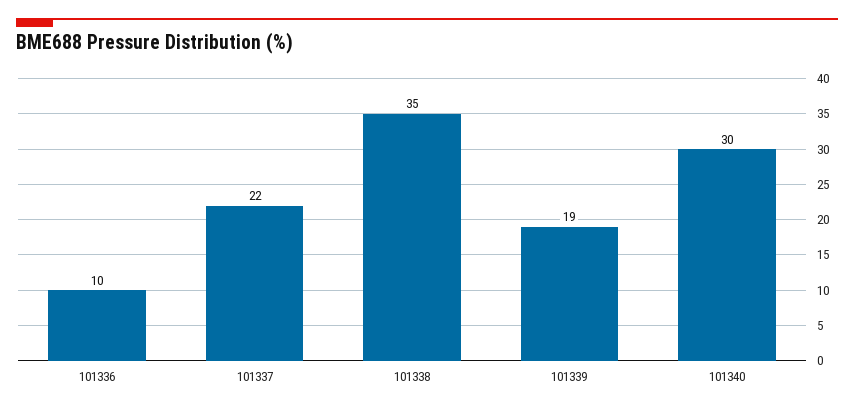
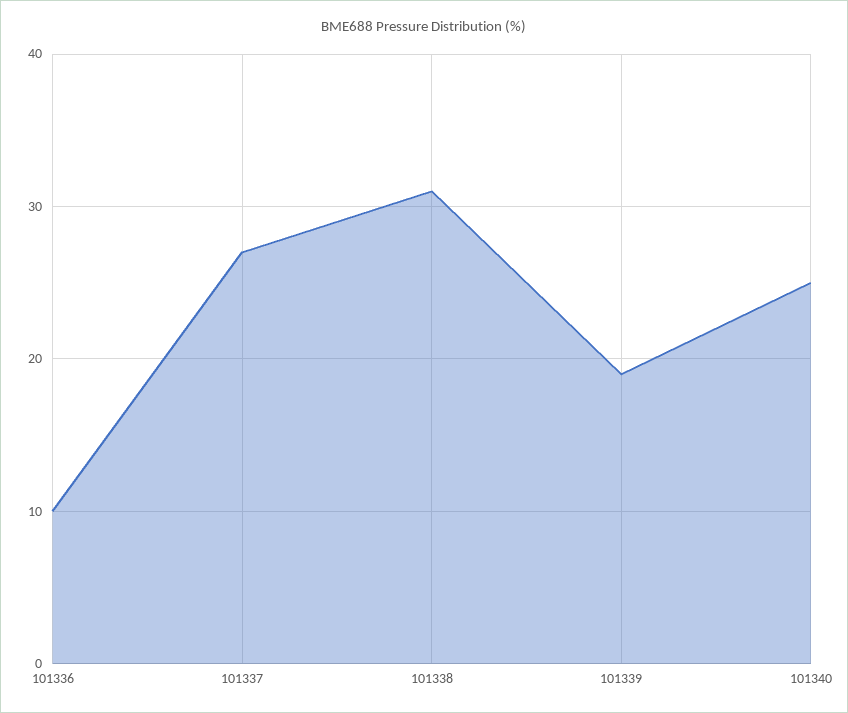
  {
    "101336": 10,
-   "101337": 22,
+   "101337": 27,
-   "101338": 35,
+   "101338": 31,
    "101339": 19,
-   "101340": 30
+   "101340": 25
  }

